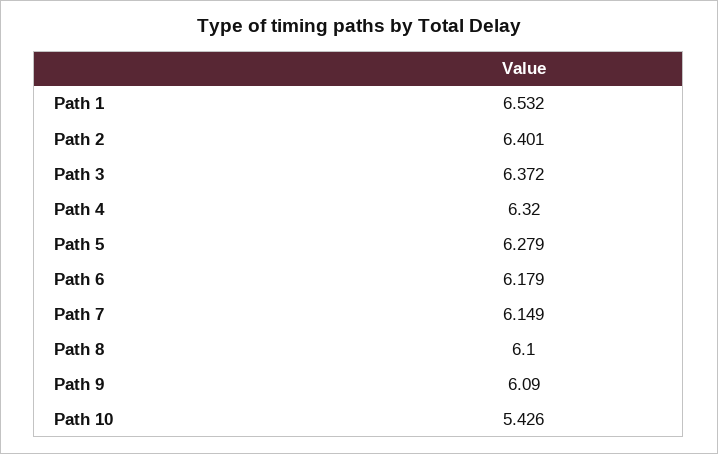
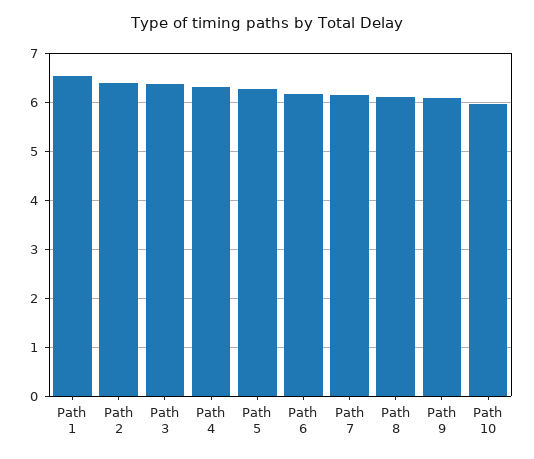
  {
    "Path 1": 6.532,
    "Path 2": 6.401,
    "Path 3": 6.372,
    "Path 4": 6.32,
    "Path 5": 6.279,
    "Path 6": 6.179,
    "Path 7": 6.149,
    "Path 8": 6.1,
    "Path 9": 6.09,
-   "Path 10": 5.426
+   "Path 10": 6
  }

